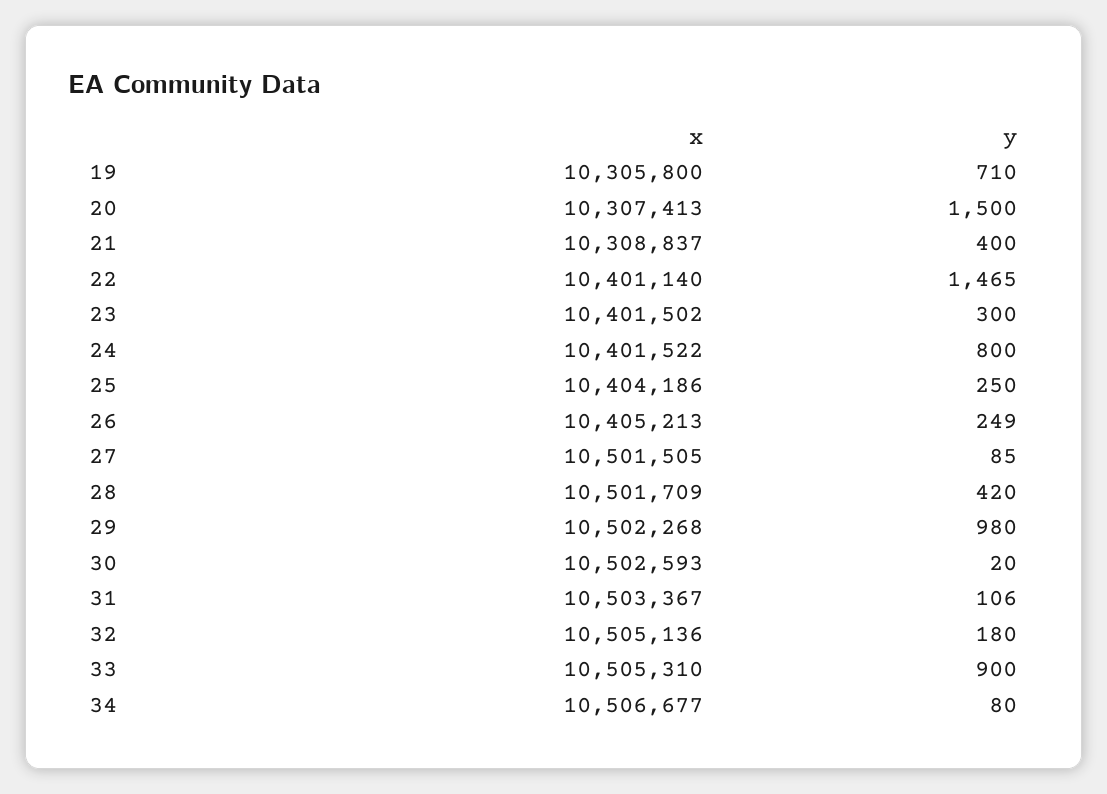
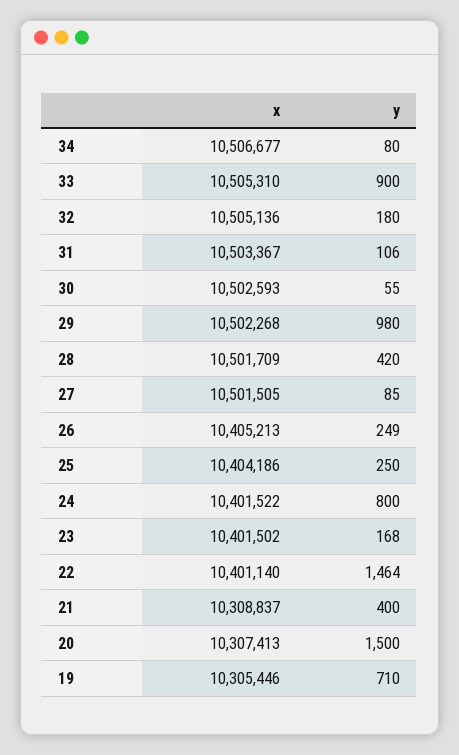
  {
    "x": {
-     "19": 10305800,
+     "19": 10305446,
      "20": 10307413,
      "21": 10308837,
      "22": 10401140,
      "23": 10401502,
      "24": 10401522,
      "25": 10404186,
      "26": 10405213,
      "27": 10501505,
      "28": 10501709,
      "29": 10502268,
      "30": 10502593,
      "31": 10503367,
      "32": 10505136,
      "33": 10505310,
      "34": 10506677
    },
    "y": {
      "19": 710,
      "20": 1500,
      "21": 400,
-     "22": 1465,
+     "22": 1464,
-     "23": 300,
+     "23": 168,
      "24": 800,
      "25": 250,
      "26": 249,
      "27": 85,
      "28": 420,
      "29": 980,
-     "30": 20,
+     "30": 55,
      "31": 106,
      "32": 180,
      "33": 900,
      "34": 80
    }
  }

